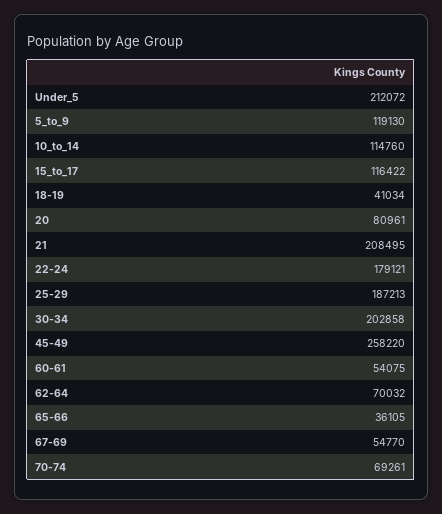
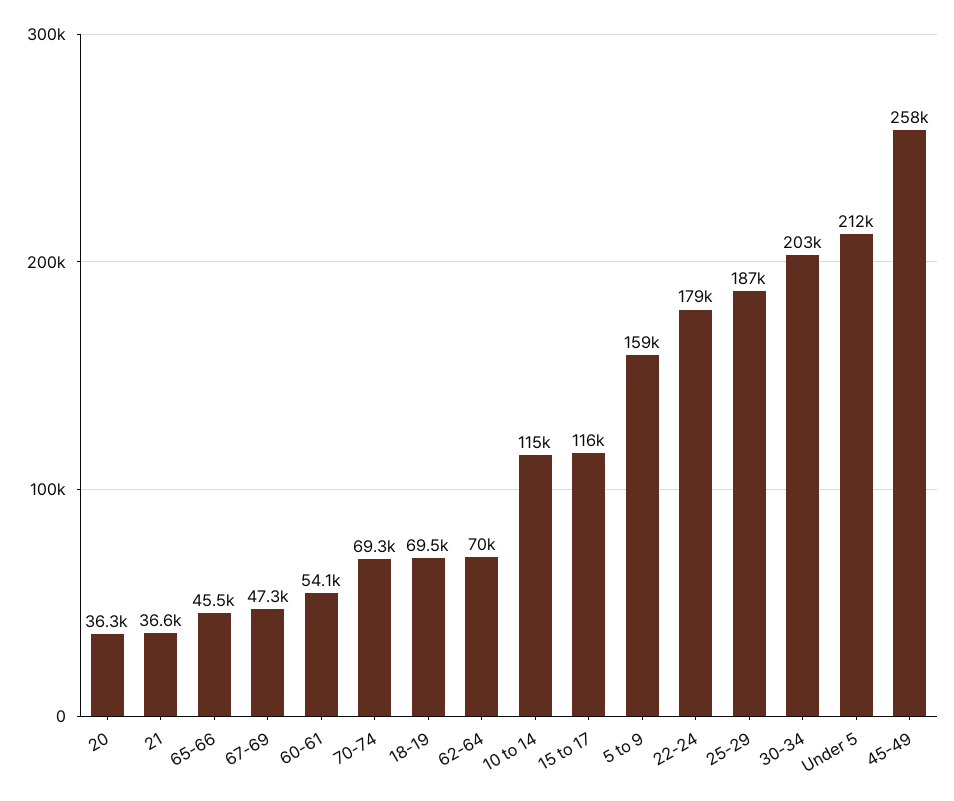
  {
    "Under_5": 212072,
-   "5_to_9": 119130,
+   "5_to_9": 159000,
    "10_to_14": 114760,
    "15_to_17": 116422,
-   "18-19": 41034,
+   "18-19": 69500,
-   "20": 80961,
+   "20": 36300,
-   "21": 208495,
+   "21": 36600,
    "22-24": 179121,
    "25-29": 187213,
    "30-34": 202858,
    "45-49": 258220,
    "60-61": 54075,
    "62-64": 70032,
-   "65-66": 36105,
+   "65-66": 45500,
-   "67-69": 54770,
+   "67-69": 47300,
    "70-74": 69261
  }

